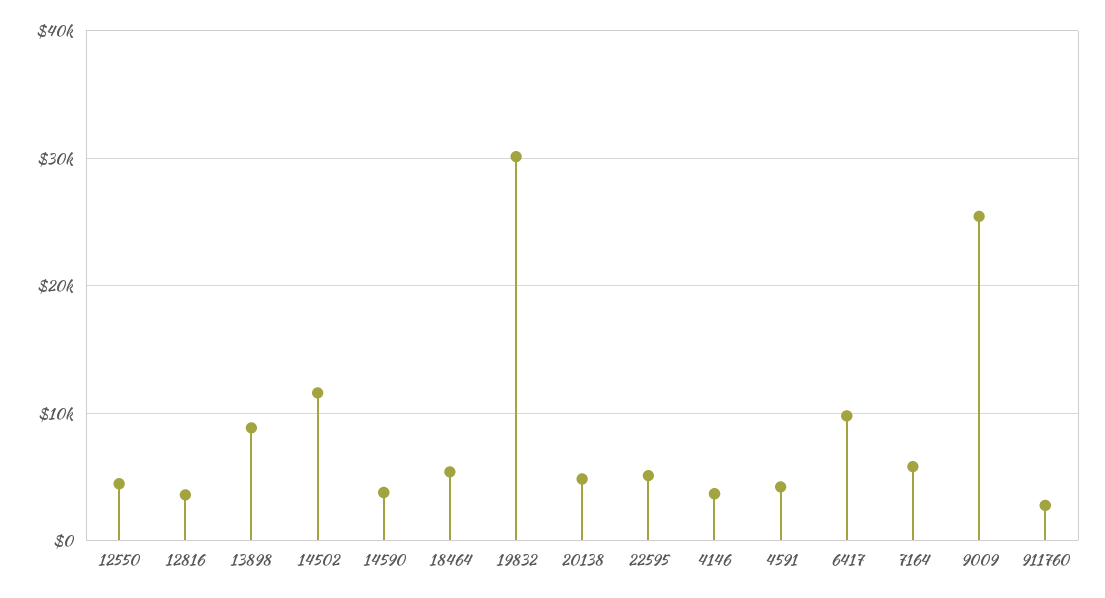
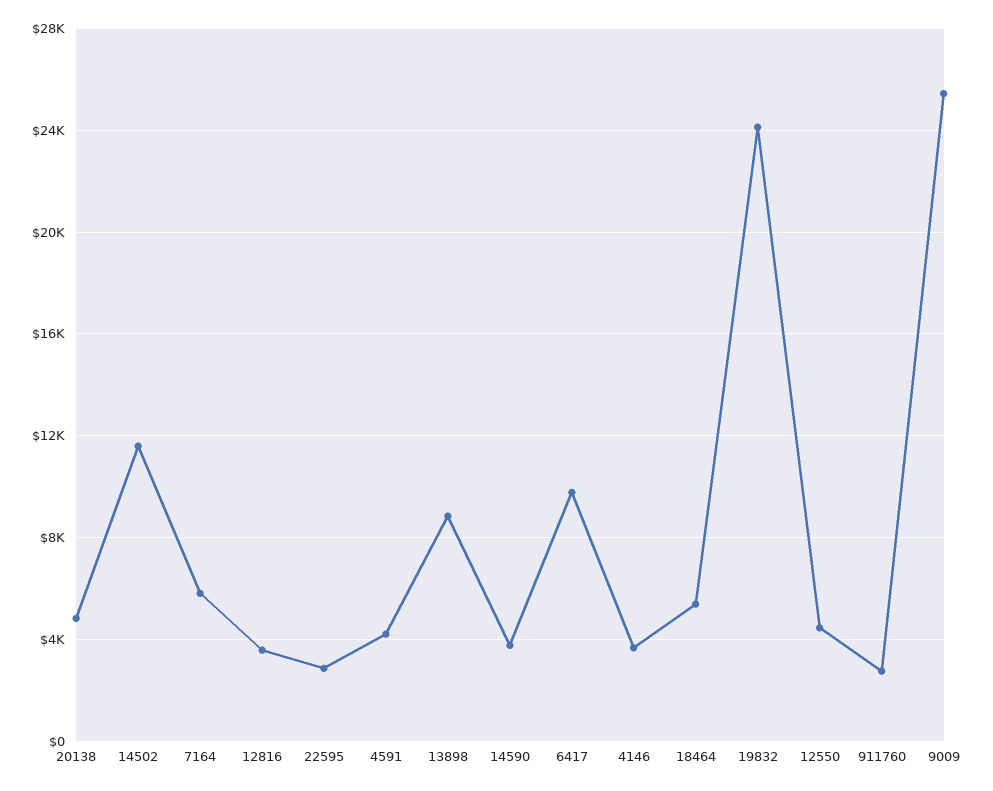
  {
    "12550": 4500,
    "12816": 3500,
    "13898": 9000,
    "14502": 11500,
    "14590": 4000,
    "18464": 5500,
-   "19832": 30000,
+   "19832": 24000,
    "20138": 5000,
-   "22595": 5000,
+   "22595": 3000,
    "4146": 3500,
    "4591": 4000,
    "6417": 10000,
    "7164": 6000,
    "9009": 25500,
    "911760": 3000
  }

